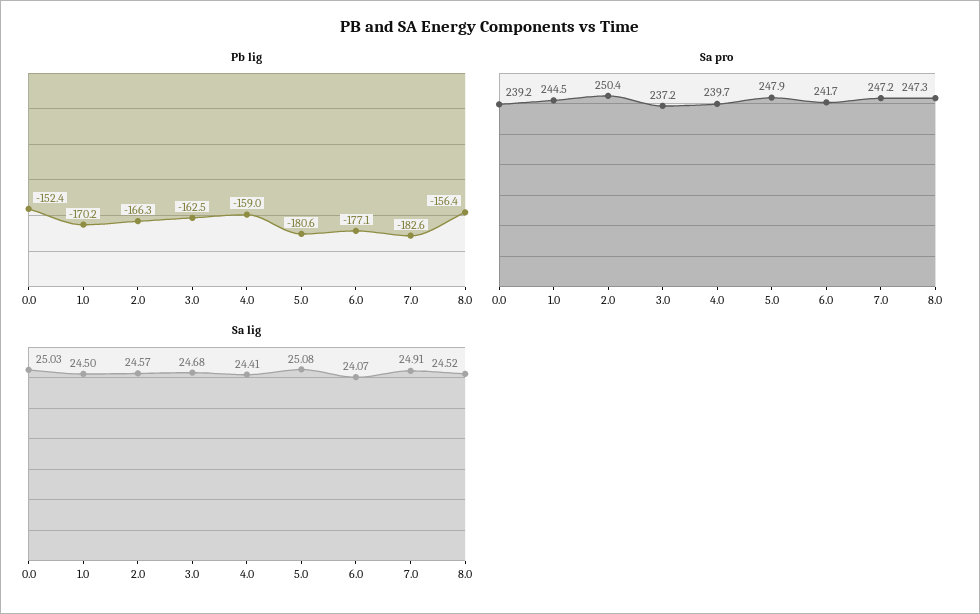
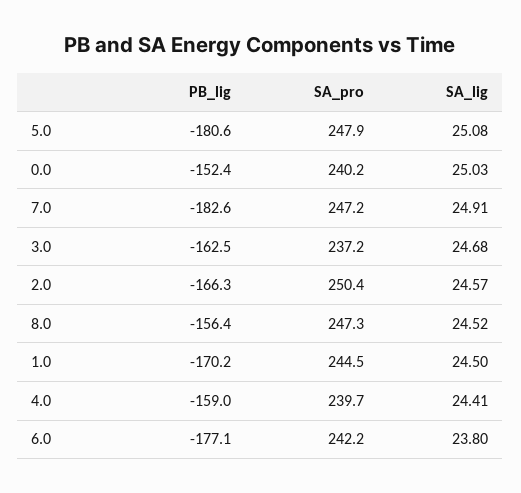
  {
    "Pb lig": {
      "0.0": -152.4,
      "1.0": -170.2,
      "2.0": -166.3,
      "3.0": -162.5,
      "4.0": -159,
      "5.0": -180.6,
      "6.0": -177.1,
      "7.0": -182.6,
      "8.0": -156.4
    },
    "Sa pro": {
-     "0.0": 239.2,
+     "0.0": 240.2,
      "1.0": 244.5,
      "2.0": 250.4,
      "3.0": 237.2,
      "4.0": 239.7,
      "5.0": 247.9,
-     "6.0": 241.7,
+     "6.0": 242.2,
      "7.0": 247.2,
      "8.0": 247.3
    },
    "Sa lig": {
      "0.0": 25.03,
      "1.0": 24.5,
      "2.0": 24.57,
      "3.0": 24.68,
      "4.0": 24.41,
      "5.0": 25.08,
-     "6.0": 24.07,
+     "6.0": 23.8,
      "7.0": 24.91,
      "8.0": 24.52
    }
  }

